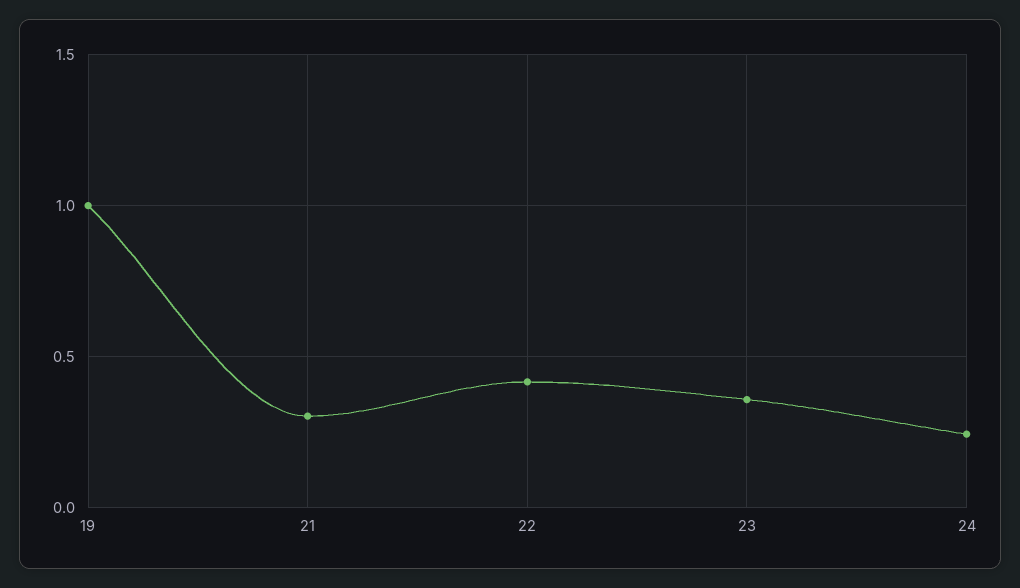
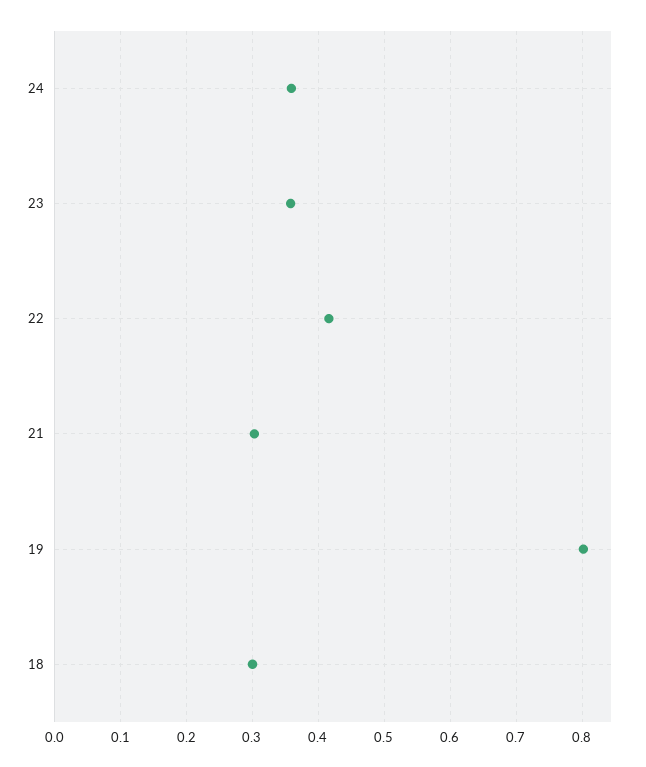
  {
-   "19": 1,
+   "19": 0.8,
    "21": 0.3,
    "22": 0.42,
    "23": 0.36,
-   "24": 0.25
+   "24": 0.36,
+   "18": 0.3
  }

